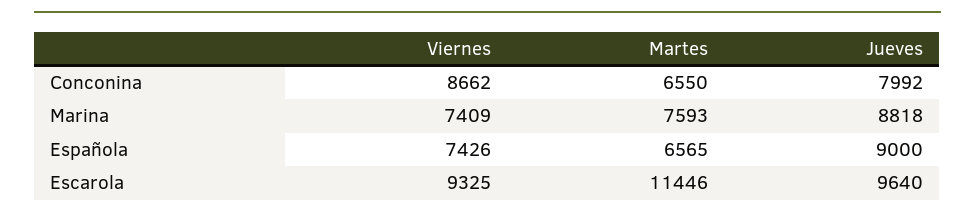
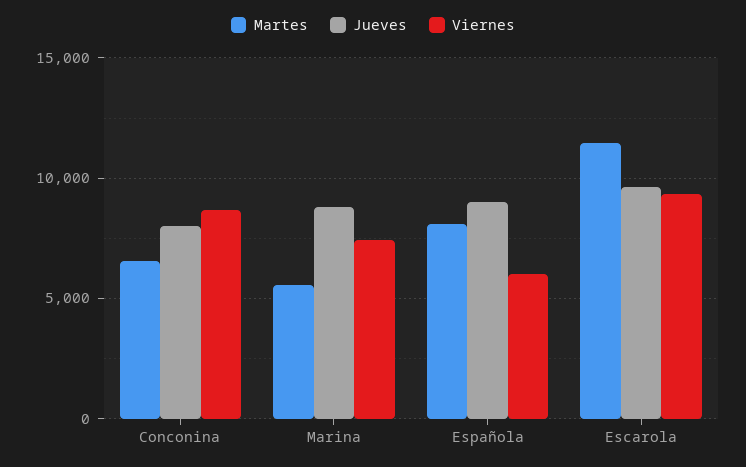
  {
    "Viernes": {
      "Conconina": 8662,
      "Marina": 7409,
-     "Española": 7426,
+     "Española": 6000,
      "Escarola": 9325
    },
    "Martes": {
      "Conconina": 6550,
-     "Marina": 7593,
+     "Marina": 5500,
-     "Española": 6565,
+     "Española": 8000,
      "Escarola": 11446
    },
    "Jueves": {
      "Conconina": 7992,
      "Marina": 8818,
      "Española": 9000,
      "Escarola": 9640
    }
  }

